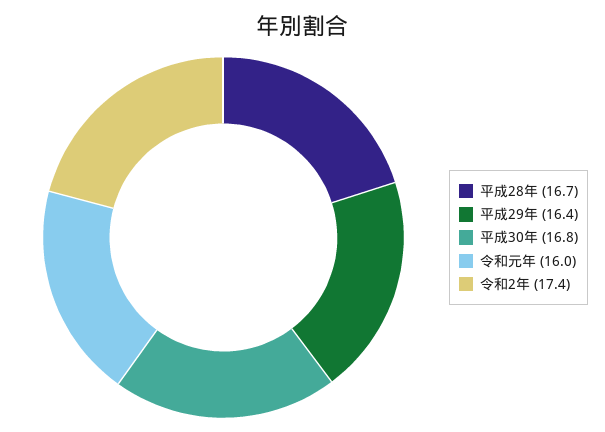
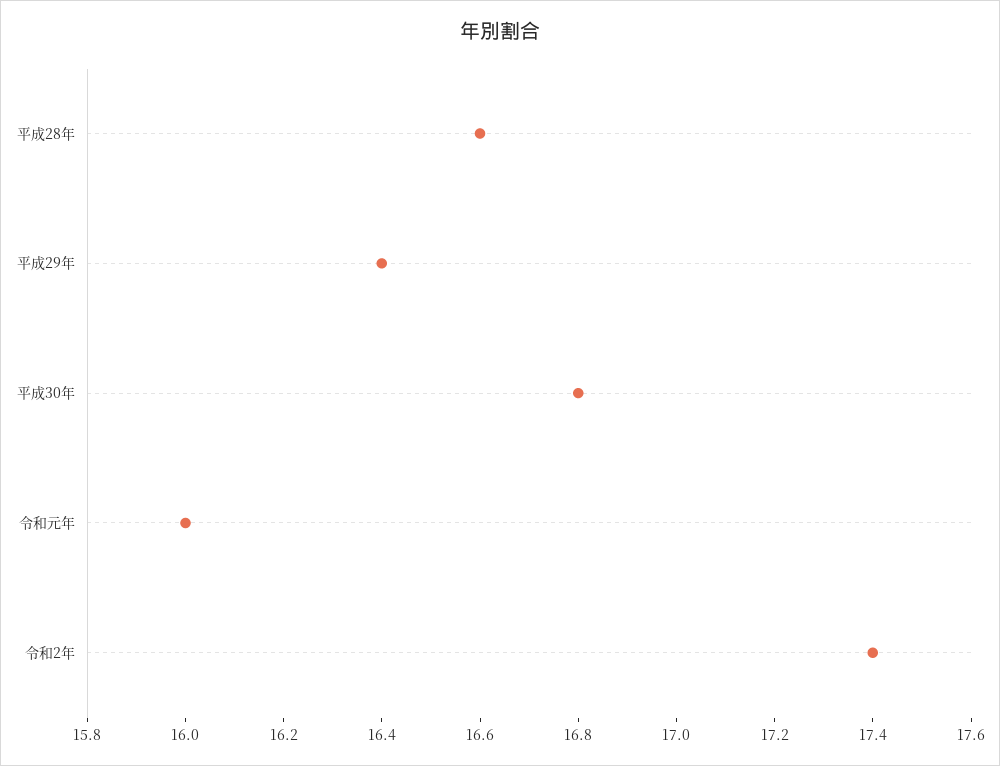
  {
-   "平成28年": 16.7,
+   "平成28年": 16.6,
    "平成29年": 16.4,
    "平成30年": 16.8,
    "令和元年": 16,
    "令和2年": 17.4
  }

